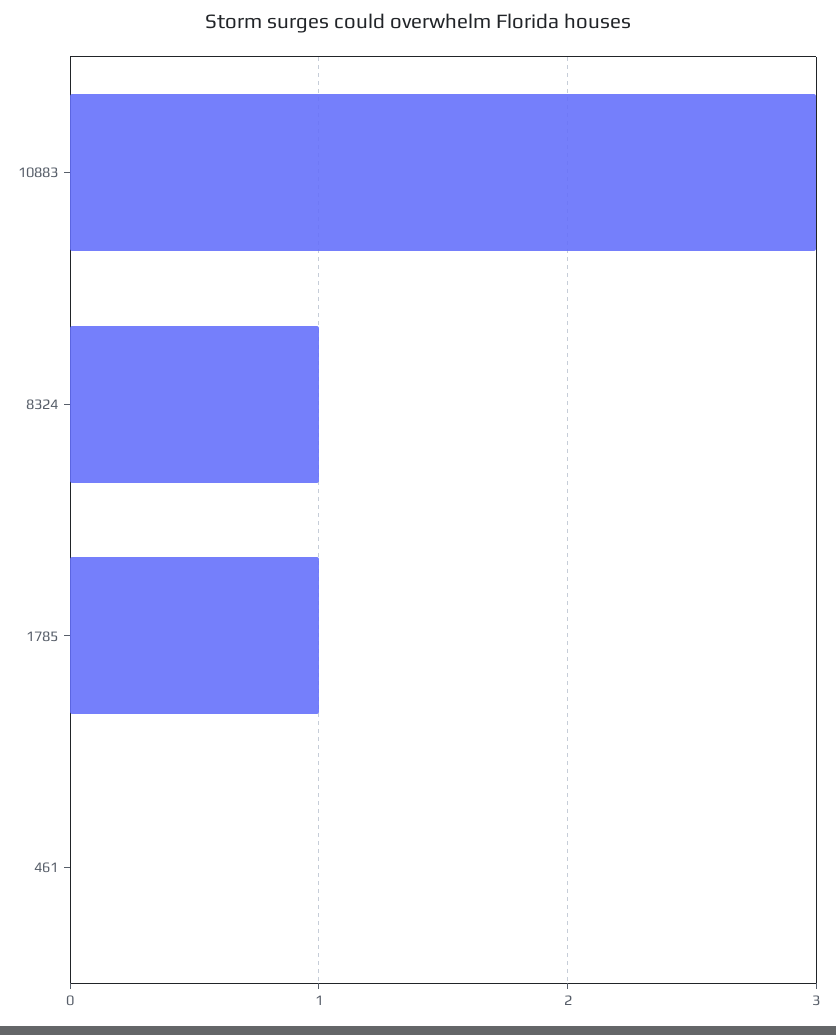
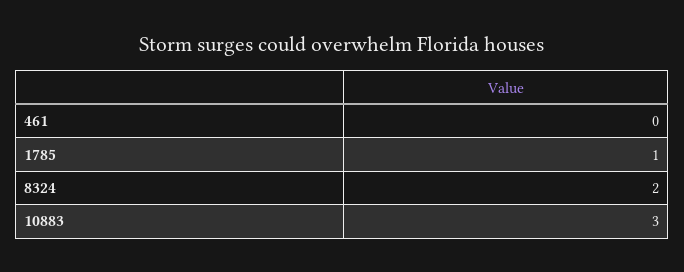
  {
    "10883": 3,
-   "8324": 1,
+   "8324": 2,
    "1785": 1,
    "461": 0
  }

